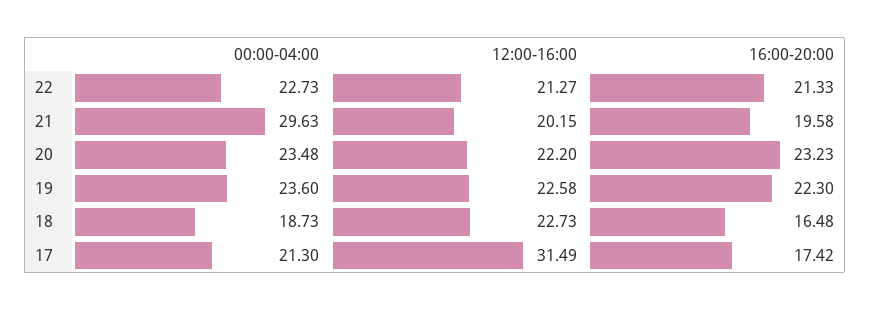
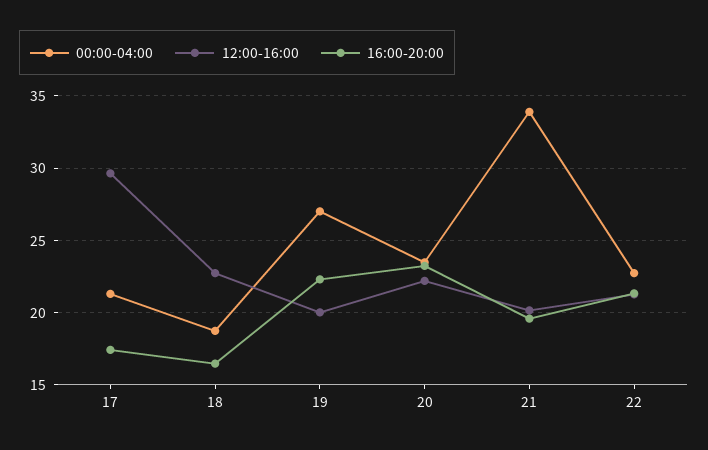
  {
    "00:00-04:00": {
      "22": 22.73,
-     "21": 29.63,
+     "21": 34,
      "20": 23.48,
-     "19": 23.6,
+     "19": 27,
      "18": 18.73,
      "17": 21.3
    },
    "12:00-16:00": {
      "22": 21.27,
      "21": 20.15,
      "20": 22.2,
-     "19": 22.58,
+     "19": 20,
      "18": 22.73,
-     "17": 31.49
+     "17": 29.5
    },
    "16:00-20:00": {
      "22": 21.33,
      "21": 19.58,
      "20": 23.23,
      "19": 22.3,
      "18": 16.48,
      "17": 17.42
    }
  }

